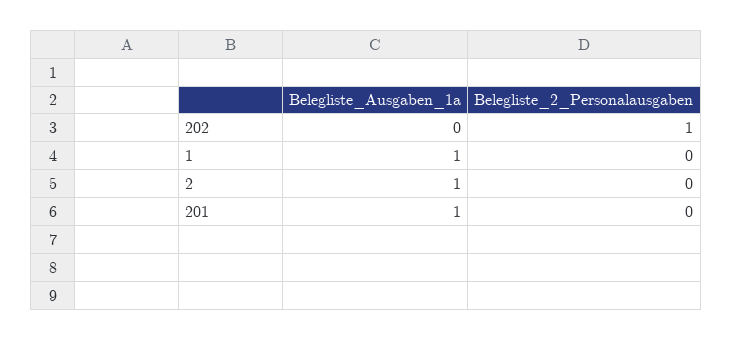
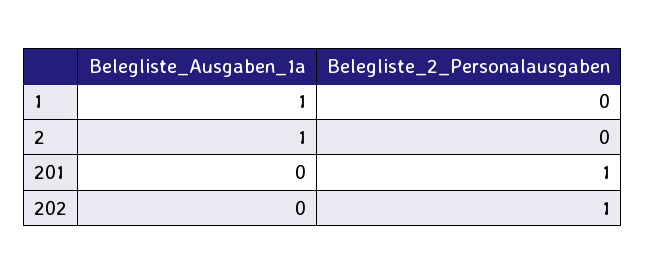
  {
    "Belegliste_Ausgaben_1a": {
      "202": 0,
      "1": 1,
      "2": 1,
-     "201": 1
+     "201": 0
    },
    "Belegliste_2_Personalausgaben": {
      "202": 1,
      "1": 0,
      "2": 0,
-     "201": 0
+     "201": 1
    }
  }

